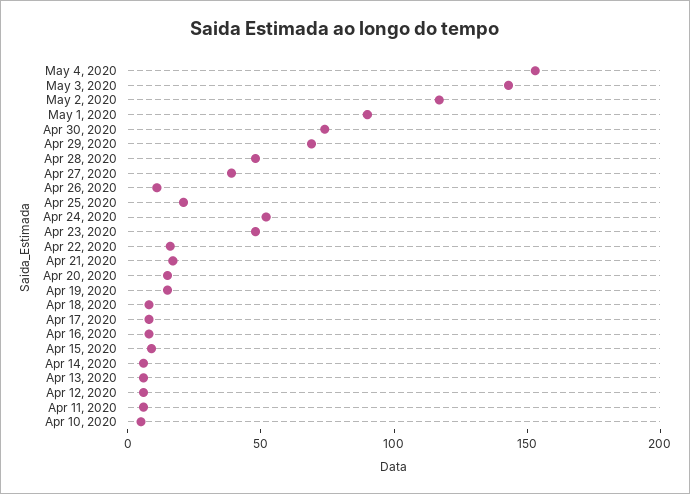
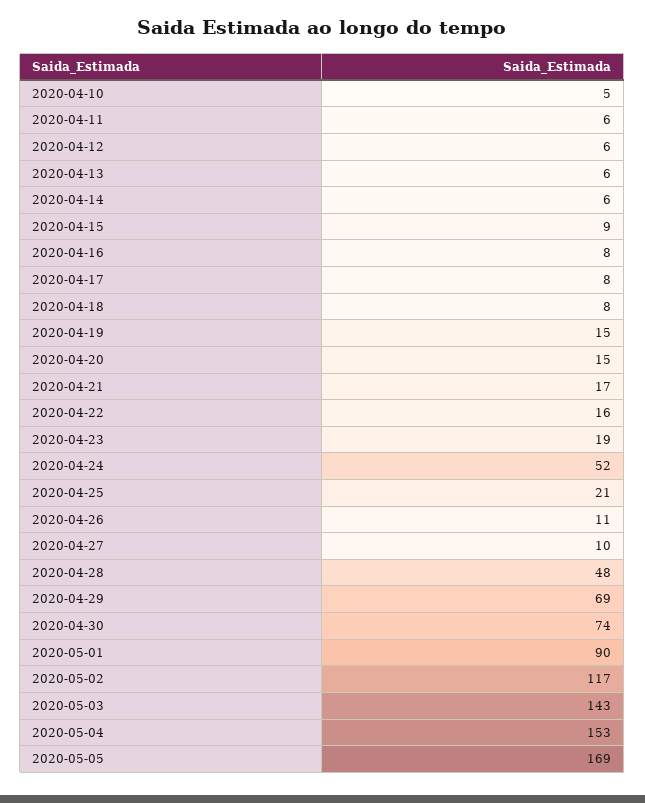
  {
    "May 4, 2020": 153,
    "May 3, 2020": 143,
    "May 2, 2020": 117,
    "May 1, 2020": 90,
    "Apr 30, 2020": 74,
    "Apr 29, 2020": 69,
    "Apr 28, 2020": 48,
-   "Apr 27, 2020": 40,
+   "Apr 27, 2020": 10,
    "Apr 26, 2020": 11,
    "Apr 25, 2020": 21,
    "Apr 24, 2020": 52,
-   "Apr 23, 2020": 50,
+   "Apr 23, 2020": 19,
    "Apr 22, 2020": 16,
    "Apr 21, 2020": 17,
    "Apr 20, 2020": 15,
    "Apr 19, 2020": 15,
    "Apr 18, 2020": 8,
    "Apr 17, 2020": 8,
    "Apr 16, 2020": 8,
    "Apr 15, 2020": 9,
    "Apr 14, 2020": 6,
    "Apr 13, 2020": 6,
    "Apr 12, 2020": 6,
    "Apr 11, 2020": 6,
-   "Apr 10, 2020": 5
+   "Apr 10, 2020": 5,
+   "2020-05-05": 169
  }

